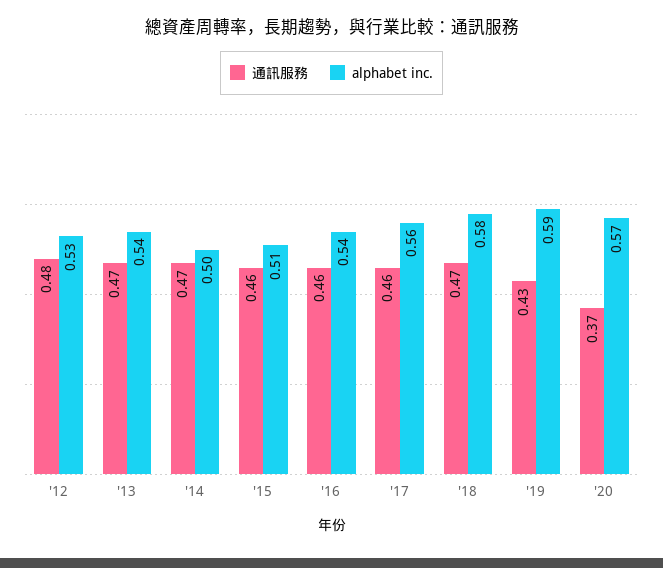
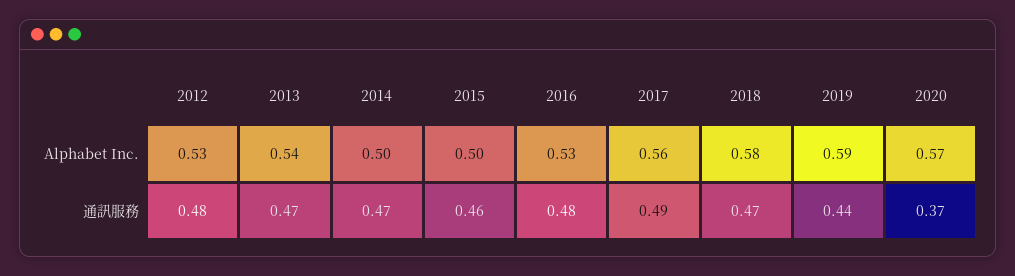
  {
    "通訊服務": {
      "'12": 0.48,
      "'13": 0.47,
      "'14": 0.47,
      "'15": 0.46,
-     "'16": 0.46,
+     "'16": 0.48,
-     "'17": 0.46,
+     "'17": 0.49,
      "'18": 0.47,
-     "'19": 0.43,
+     "'19": 0.44,
      "'20": 0.37
    },
    "alphabet inc.": {
      "'12": 0.53,
      "'13": 0.54,
      "'14": 0.5,
-     "'15": 0.51,
+     "'15": 0.5,
-     "'16": 0.54,
+     "'16": 0.53,
      "'17": 0.56,
      "'18": 0.58,
      "'19": 0.59,
      "'20": 0.57
    }
  }

